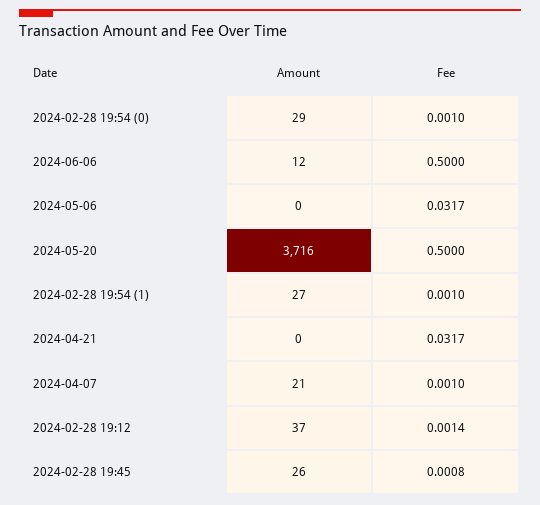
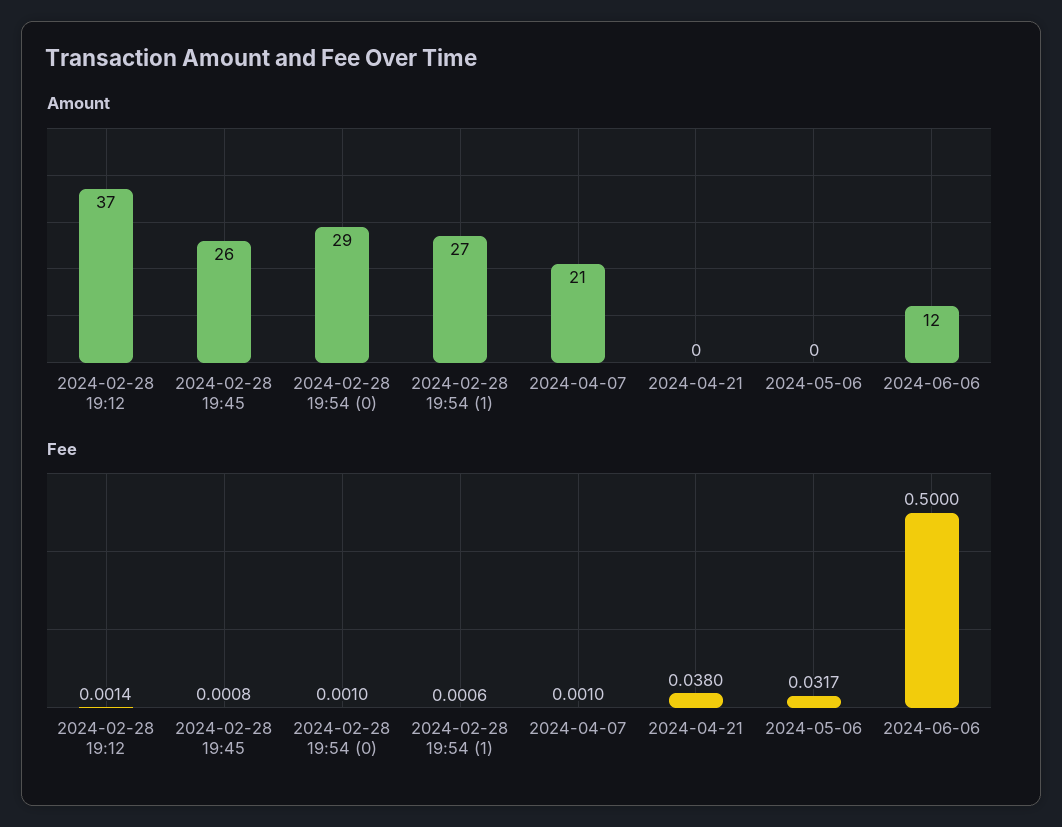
  {
    "Amount": {
      "2024-02-28 19:54 (0)": 29,
      "2024-06-06": 12,
      "2024-05-06": 0,
-     "2024-05-20": 3716,
      "2024-02-28 19:54 (1)": 27,
      "2024-04-21": 0,
      "2024-04-07": 21,
      "2024-02-28 19:12": 37,
      "2024-02-28 19:45": 26
    },
    "Fee": {
      "2024-02-28 19:54 (0)": 0.001,
      "2024-06-06": 0.5,
      "2024-05-06": 0.0317,
-     "2024-05-20": 0.5,
-     "2024-02-28 19:54 (1)": 0.001,
+     "2024-02-28 19:54 (1)": 0.0006,
-     "2024-04-21": 0.0317,
+     "2024-04-21": 0.038,
      "2024-04-07": 0.001,
      "2024-02-28 19:12": 0.0014,
      "2024-02-28 19:45": 0.0008
    }
  }

